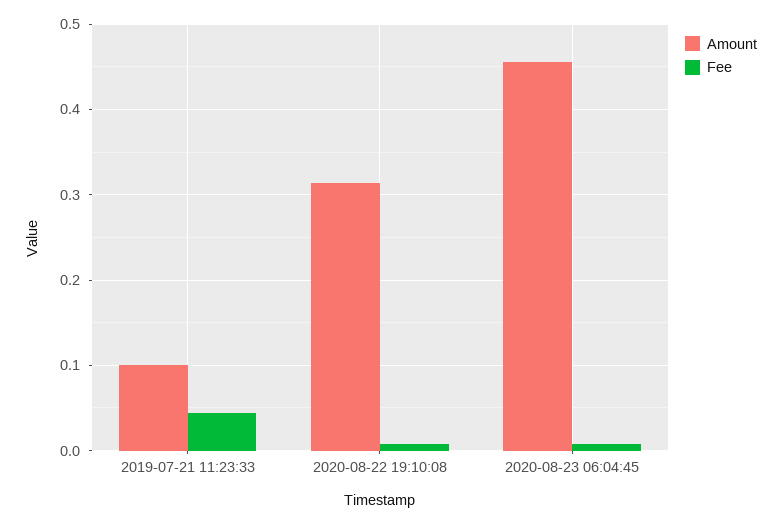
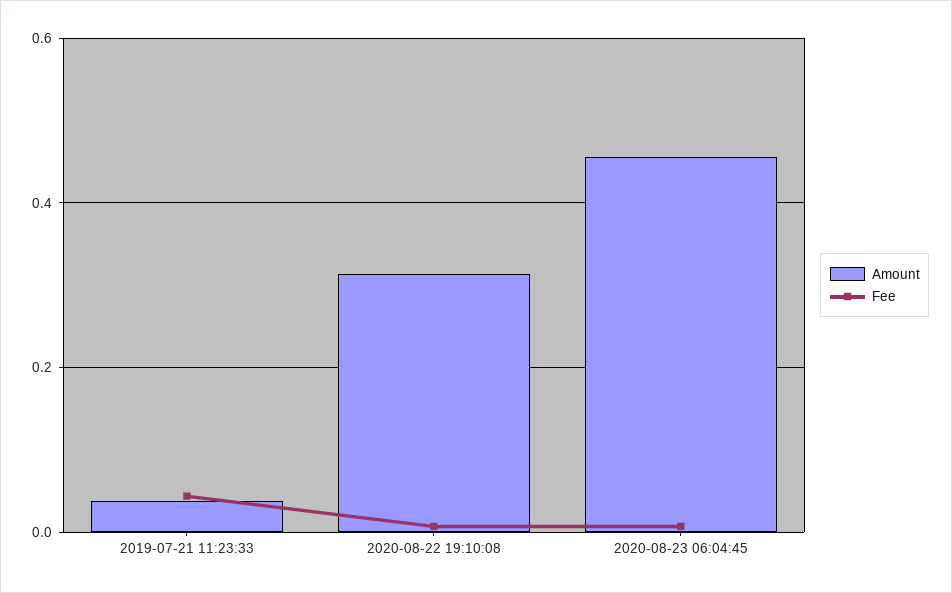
  {
    "Amount": {
-     "2019-07-21 11:23:33": 0.1,
+     "2019-07-21 11:23:33": 0.04,
      "2020-08-22 19:10:08": 0.31,
      "2020-08-23 06:04:45": 0.46
    },
    "Fee": {
      "2019-07-21 11:23:33": 0.04,
      "2020-08-22 19:10:08": 0.01,
      "2020-08-23 06:04:45": 0.01
    }
  }

